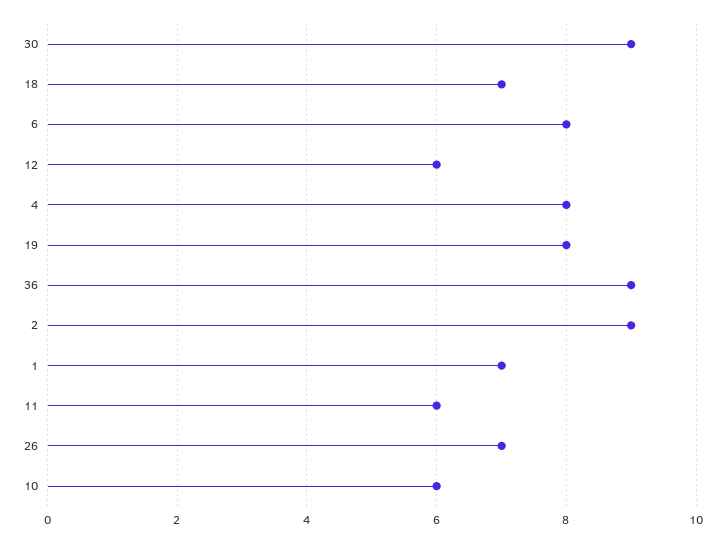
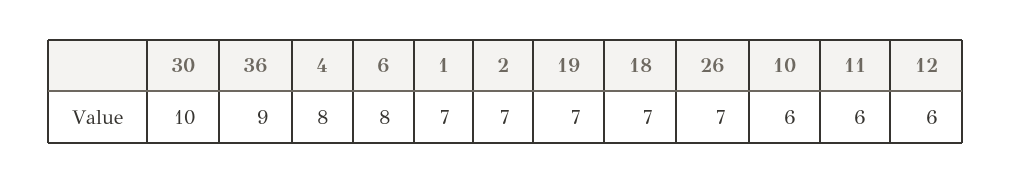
  {
-   "30": 9,
+   "30": 10,
    "18": 7,
    "6": 8,
    "12": 6,
    "4": 8,
-   "19": 8,
+   "19": 7,
    "36": 9,
-   "2": 9,
+   "2": 7,
    "1": 7,
    "11": 6,
    "26": 7,
    "10": 6
  }

